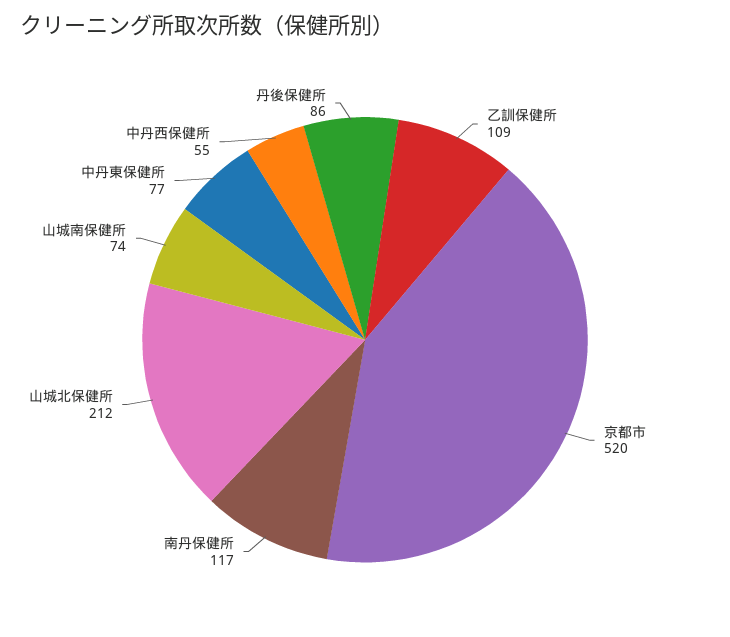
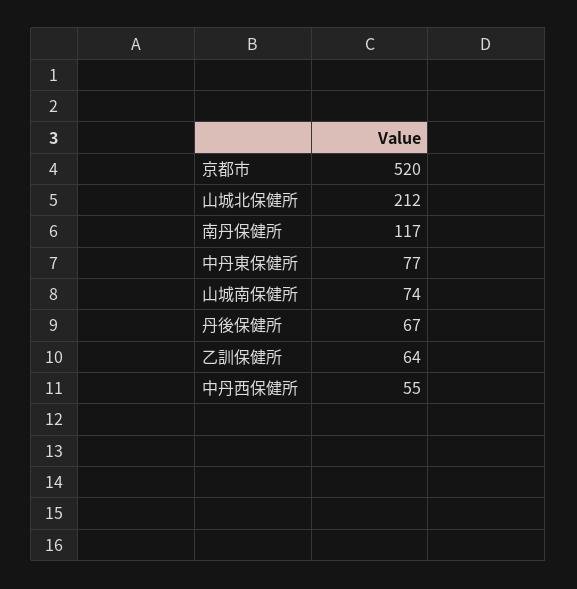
  {
-   "乙訓保健所": 109,
+   "乙訓保健所": 64,
    "京都市": 520,
    "南丹保健所": 117,
    "山城北保健所": 212,
    "山城南保健所": 74,
    "中丹東保健所": 77,
    "中丹西保健所": 55,
-   "丹後保健所": 86
+   "丹後保健所": 67
  }

